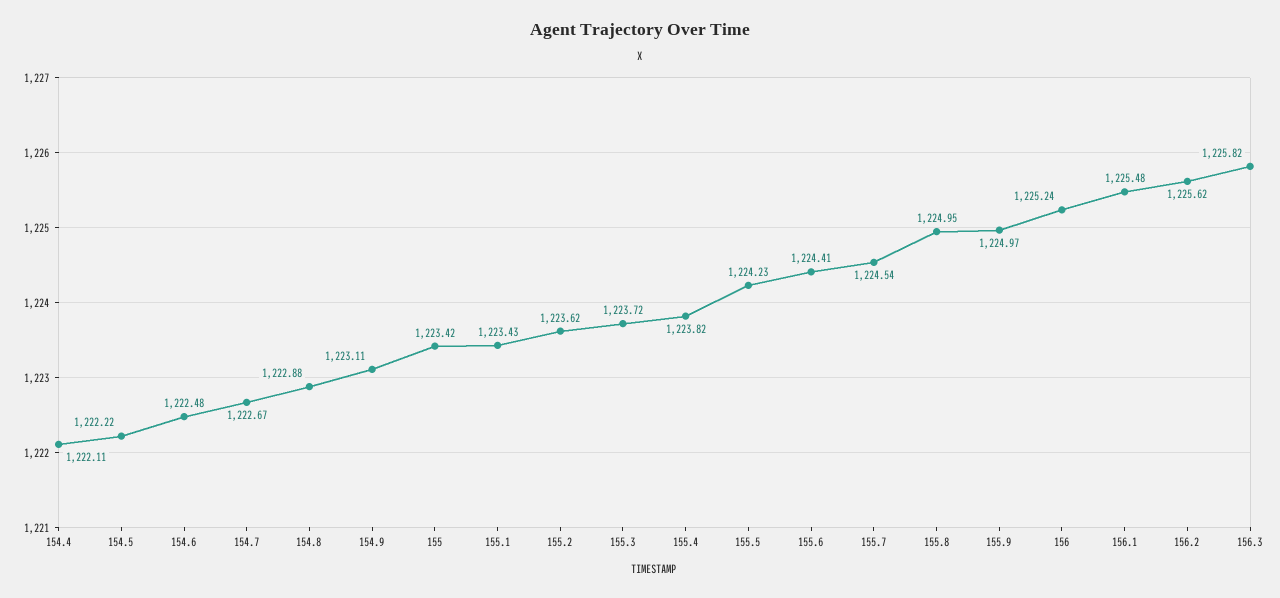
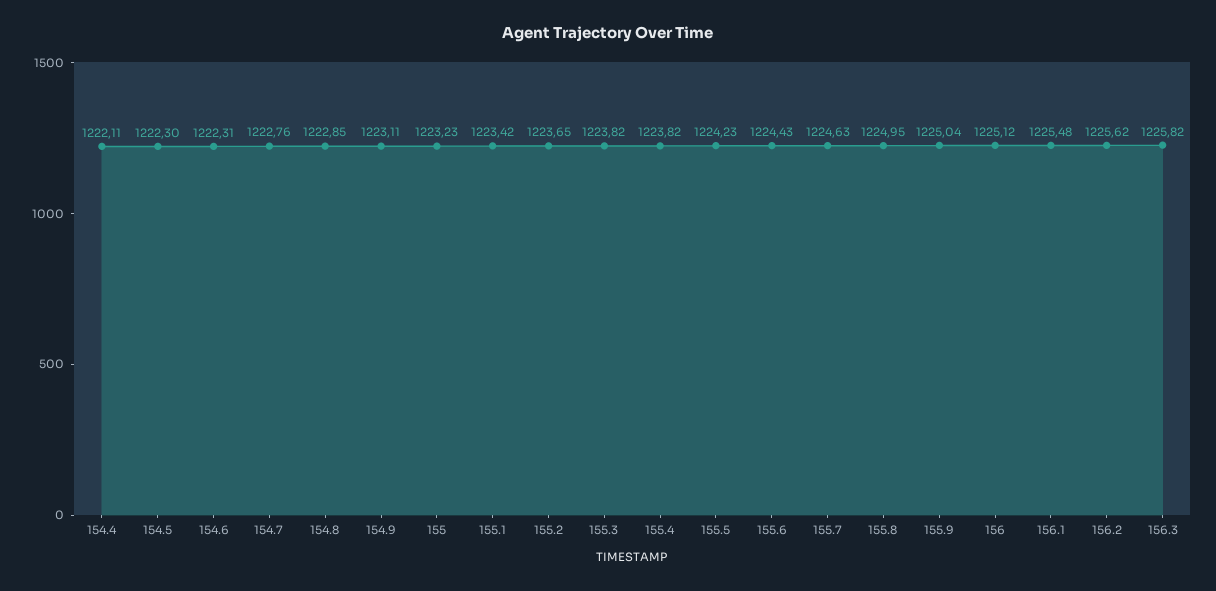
  {
    "154.4": 1222.11,
-   "154.5": 1222.22,
+   "154.5": 1222.3,
-   "154.6": 1222.48,
+   "154.6": 1222.31,
-   "154.7": 1222.67,
+   "154.7": 1222.76,
-   "154.8": 1222.88,
+   "154.8": 1222.85,
    "154.9": 1223.11,
-   "155": 1223.42,
+   "155": 1223.23,
-   "155.1": 1223.43,
+   "155.1": 1223.42,
-   "155.2": 1223.62,
+   "155.2": 1223.65,
-   "155.3": 1223.72,
+   "155.3": 1223.82,
    "155.4": 1223.82,
    "155.5": 1224.23,
-   "155.6": 1224.41,
+   "155.6": 1224.43,
-   "155.7": 1224.54,
+   "155.7": 1224.63,
    "155.8": 1224.95,
-   "155.9": 1224.97,
+   "155.9": 1225.04,
-   "156": 1225.24,
+   "156": 1225.12,
    "156.1": 1225.48,
    "156.2": 1225.62,
    "156.3": 1225.82
  }

